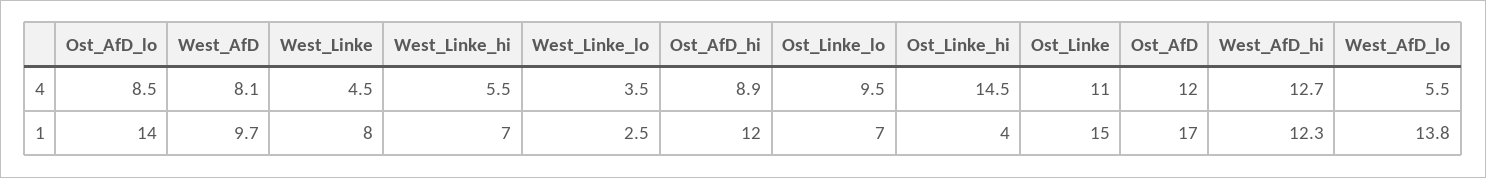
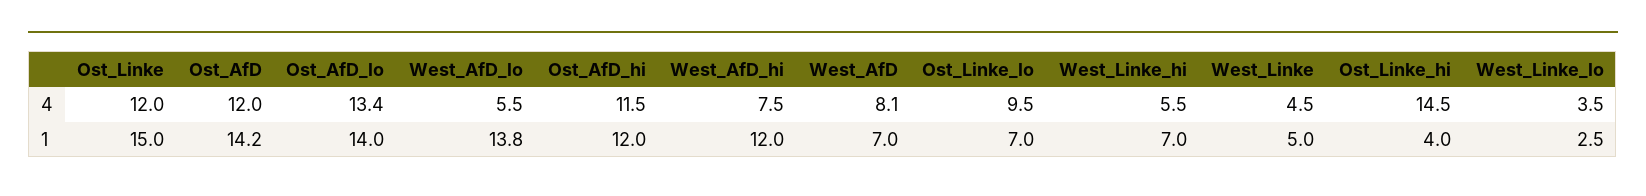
  {
    "Ost_AfD_lo": {
-     "4": 8.5,
+     "4": 13.4,
      "1": 14
    },
    "West_AfD": {
      "4": 8.1,
-     "1": 9.7
+     "1": 7
    },
    "West_Linke": {
      "4": 4.5,
-     "1": 8
+     "1": 5
    },
    "West_Linke_hi": {
      "4": 5.5,
      "1": 7
    },
    "West_Linke_lo": {
      "4": 3.5,
      "1": 2.5
    },
    "Ost_AfD_hi": {
-     "4": 8.9,
+     "4": 11.5,
      "1": 12
    },
    "Ost_Linke_lo": {
      "4": 9.5,
      "1": 7
    },
    "Ost_Linke_hi": {
      "4": 14.5,
      "1": 4
    },
    "Ost_Linke": {
-     "4": 11,
+     "4": 12,
      "1": 15
    },
    "Ost_AfD": {
      "4": 12,
-     "1": 17
+     "1": 14.2
    },
    "West_AfD_hi": {
-     "4": 12.7,
+     "4": 7.5,
-     "1": 12.3
+     "1": 12
    },
    "West_AfD_lo": {
      "4": 5.5,
      "1": 13.8
    }
  }

